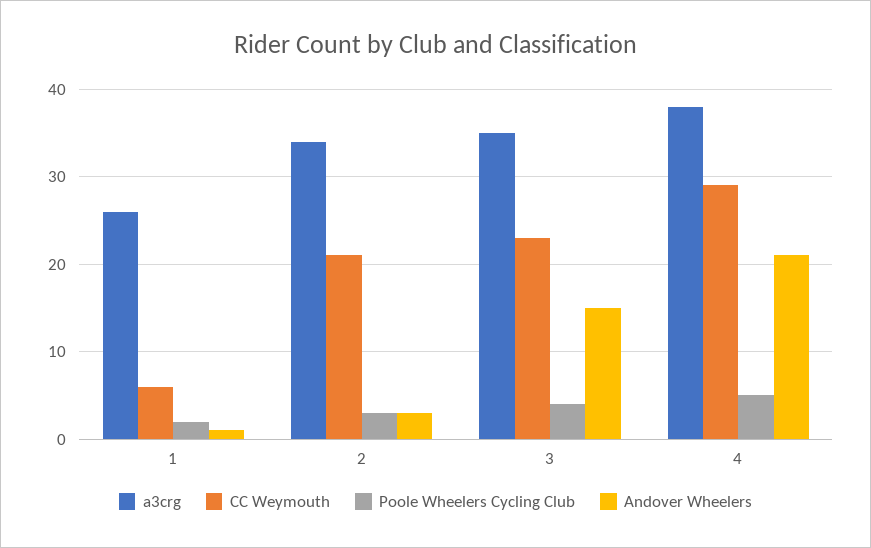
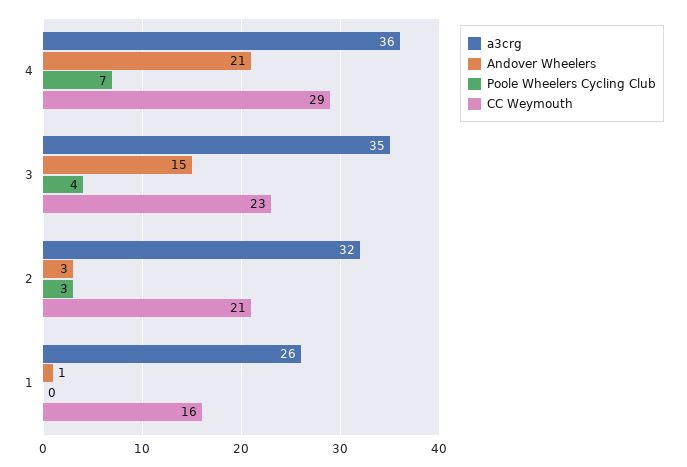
  {
    "a3crg": {
      "1": 26,
-     "2": 34,
+     "2": 32,
      "3": 35,
-     "4": 38
+     "4": 36
    },
    "CC Weymouth": {
-     "1": 6,
+     "1": 16,
      "2": 21,
      "3": 23,
      "4": 29
    },
    "Poole Wheelers Cycling Club": {
-     "1": 2,
+     "1": 0,
      "2": 3,
      "3": 4,
-     "4": 5
+     "4": 7
    },
    "Andover Wheelers": {
      "1": 1,
      "2": 3,
      "3": 15,
      "4": 21
    }
  }

